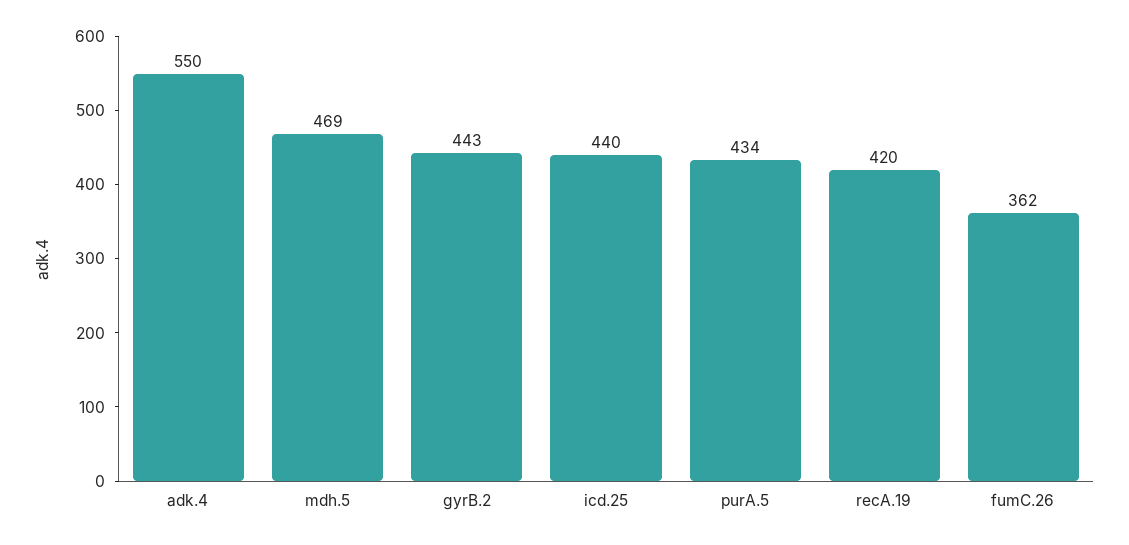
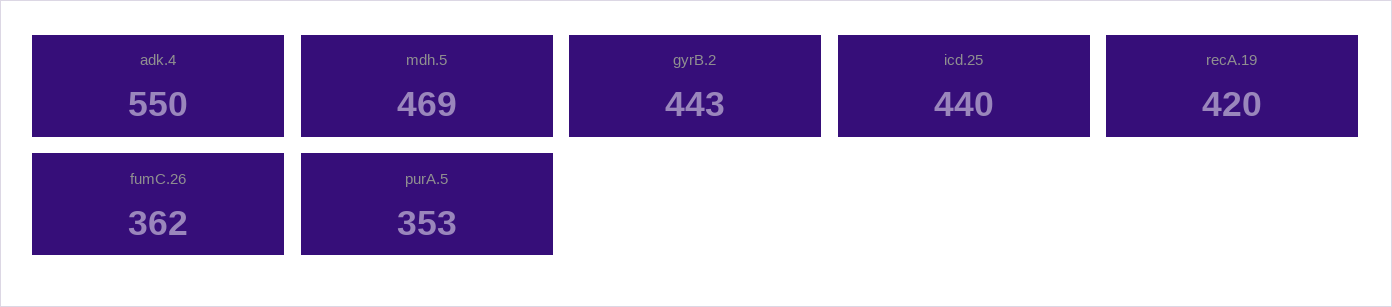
  {
    "adk.4": 550,
    "mdh.5": 469,
    "gyrB.2": 443,
    "icd.25": 440,
-   "purA.5": 434,
+   "purA.5": 353,
    "recA.19": 420,
    "fumC.26": 362
  }

